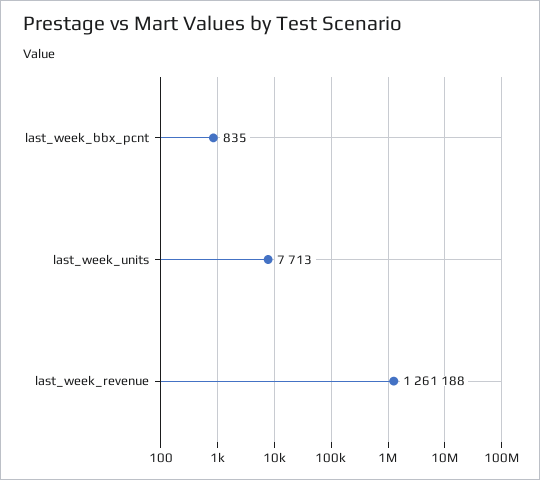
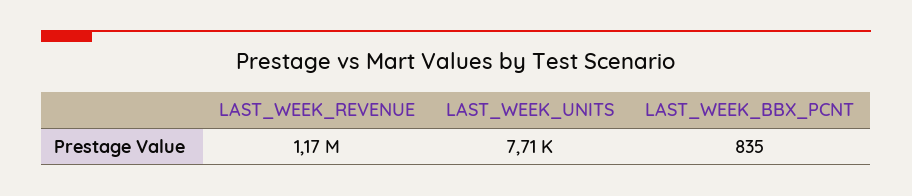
  {
    "last_week_bbx_pcnt": 835,
    "last_week_units": 7713,
-   "last_week_revenue": 1261188
+   "last_week_revenue": 1170000
  }

